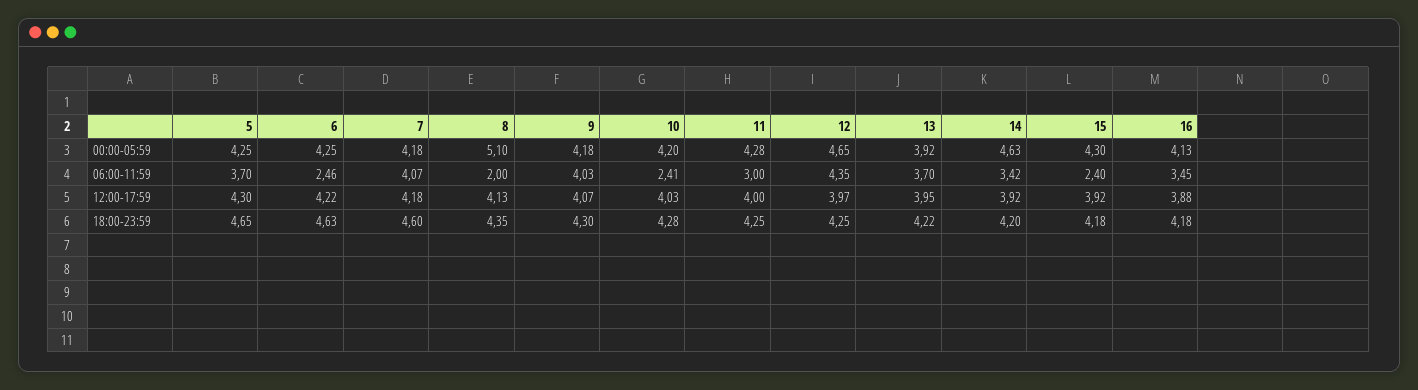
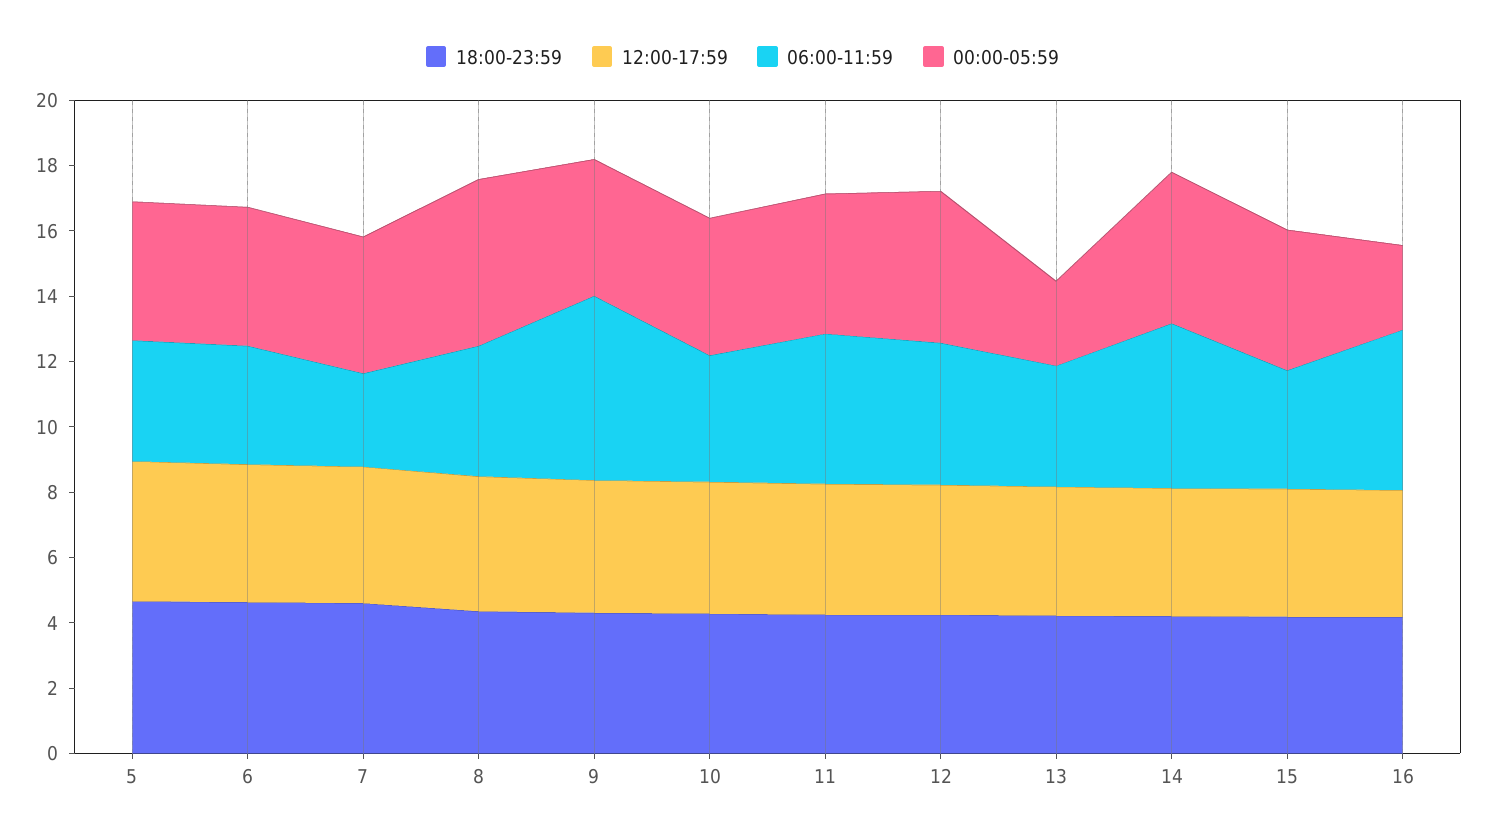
  {
    "00:00-05:59": {
      "5": 4.25,
      "6": 4.25,
      "7": 4.18,
      "8": 5.1,
      "9": 4.18,
      "10": 4.2,
      "11": 4.28,
      "12": 4.65,
-     "13": 3.92,
+     "13": 2.5,
      "14": 4.63,
      "15": 4.3,
-     "16": 4.13
+     "16": 2.5
    },
    "06:00-11:59": {
      "5": 3.7,
-     "6": 2.46,
+     "6": 3.5,
-     "7": 4.07,
+     "7": 3,
-     "8": 2,
+     "8": 4,
-     "9": 4.03,
+     "9": 5.5,
-     "10": 2.41,
+     "10": 4,
-     "11": 3,
+     "11": 4.5,
      "12": 4.35,
      "13": 3.7,
-     "14": 3.42,
+     "14": 5,
-     "15": 2.4,
+     "15": 3.5,
-     "16": 3.45
+     "16": 5
    },
    "12:00-17:59": {
      "5": 4.3,
      "6": 4.22,
      "7": 4.18,
      "8": 4.13,
      "9": 4.07,
      "10": 4.03,
      "11": 4,
      "12": 3.97,
      "13": 3.95,
      "14": 3.92,
      "15": 3.92,
      "16": 3.88
    },
    "18:00-23:59": {
      "5": 4.65,
      "6": 4.63,
      "7": 4.6,
      "8": 4.35,
      "9": 4.3,
      "10": 4.28,
      "11": 4.25,
      "12": 4.25,
      "13": 4.22,
      "14": 4.2,
      "15": 4.18,
      "16": 4.18
    }
  }

